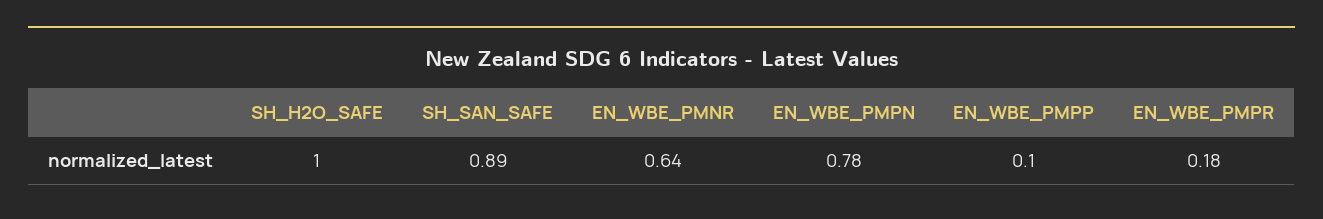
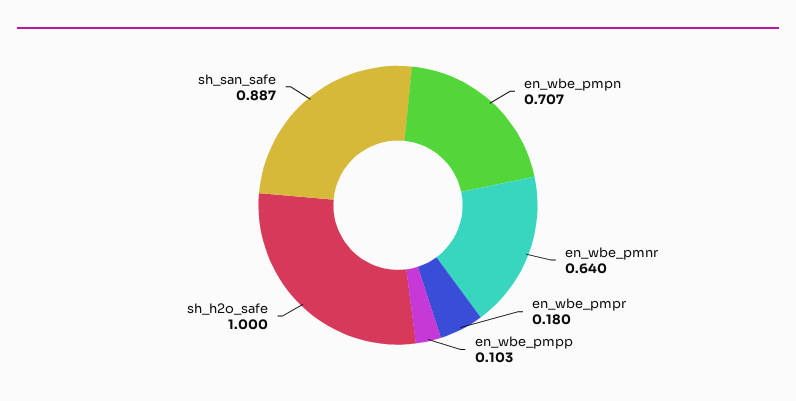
  {
    "SH_H2O_SAFE": 1,
    "SH_SAN_SAFE": 0.887,
    "EN_WBE_PMNR": 0.64,
-   "EN_WBE_PMPN": 0.78,
+   "EN_WBE_PMPN": 0.707,
    "EN_WBE_PMPP": 0.103,
    "EN_WBE_PMPR": 0.18
  }

